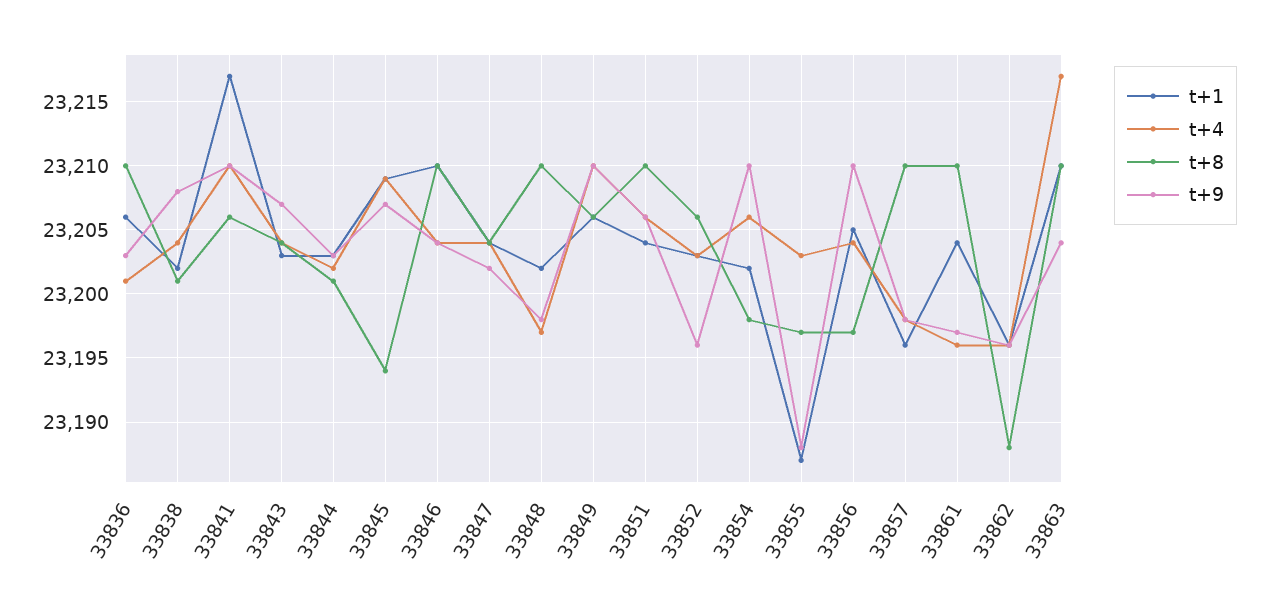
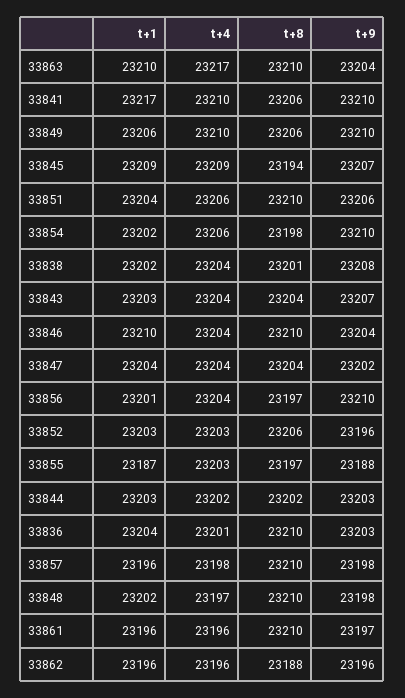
  {
    "t+1": {
-     "33836": 23206,
+     "33836": 23204,
      "33838": 23202,
      "33841": 23217,
      "33843": 23203,
      "33844": 23203,
      "33845": 23209,
      "33846": 23210,
      "33847": 23204,
      "33848": 23202,
      "33849": 23206,
      "33851": 23204,
      "33852": 23203,
      "33854": 23202,
      "33855": 23187,
-     "33856": 23205,
+     "33856": 23201,
      "33857": 23196,
-     "33861": 23204,
+     "33861": 23196,
      "33862": 23196,
      "33863": 23210
    },
    "t+4": {
      "33836": 23201,
      "33838": 23204,
      "33841": 23210,
      "33843": 23204,
      "33844": 23202,
      "33845": 23209,
      "33846": 23204,
      "33847": 23204,
      "33848": 23197,
      "33849": 23210,
      "33851": 23206,
      "33852": 23203,
      "33854": 23206,
      "33855": 23203,
      "33856": 23204,
      "33857": 23198,
      "33861": 23196,
      "33862": 23196,
      "33863": 23217
    },
    "t+8": {
      "33836": 23210,
      "33838": 23201,
      "33841": 23206,
      "33843": 23204,
-     "33844": 23201,
+     "33844": 23202,
      "33845": 23194,
      "33846": 23210,
      "33847": 23204,
      "33848": 23210,
      "33849": 23206,
      "33851": 23210,
      "33852": 23206,
      "33854": 23198,
      "33855": 23197,
      "33856": 23197,
      "33857": 23210,
      "33861": 23210,
      "33862": 23188,
      "33863": 23210
    },
    "t+9": {
      "33836": 23203,
      "33838": 23208,
      "33841": 23210,
      "33843": 23207,
      "33844": 23203,
      "33845": 23207,
      "33846": 23204,
      "33847": 23202,
      "33848": 23198,
      "33849": 23210,
      "33851": 23206,
      "33852": 23196,
      "33854": 23210,
      "33855": 23188,
      "33856": 23210,
      "33857": 23198,
      "33861": 23197,
      "33862": 23196,
      "33863": 23204
    }
  }

